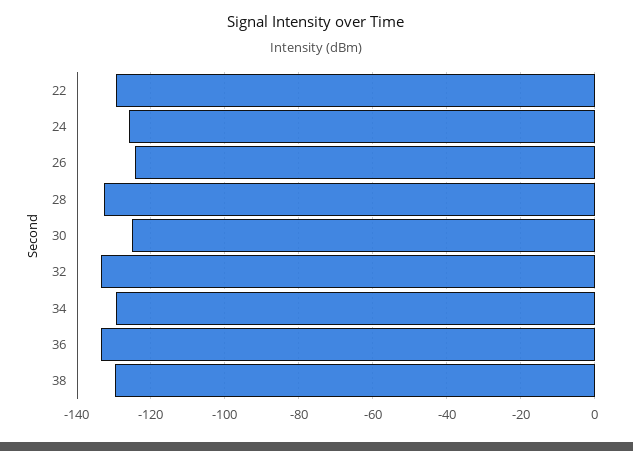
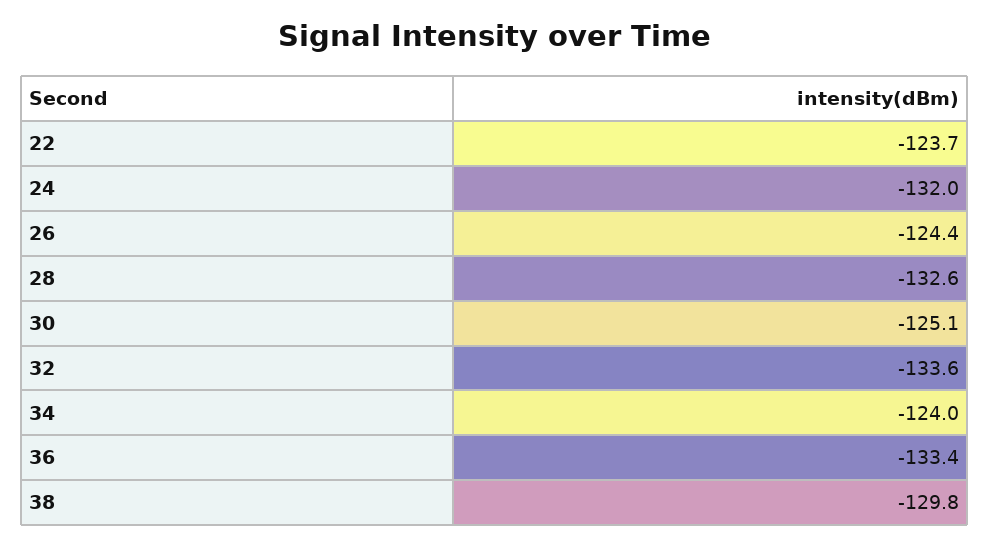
  {
-   "22": -130,
+   "22": -123.7,
-   "24": -126,
+   "24": -132,
    "26": -124.4,
    "28": -132.6,
    "30": -125.1,
    "32": -133.6,
-   "34": -130,
+   "34": -124,
    "36": -133.4,
    "38": -129.8
  }

